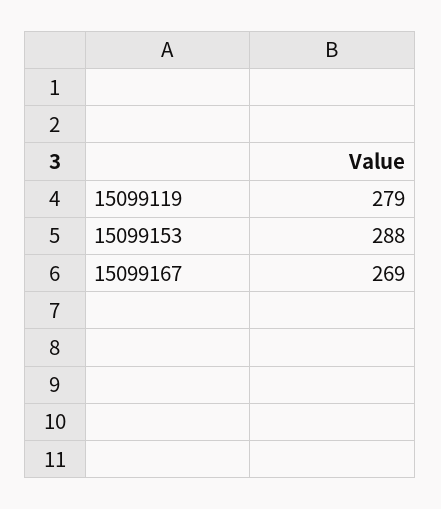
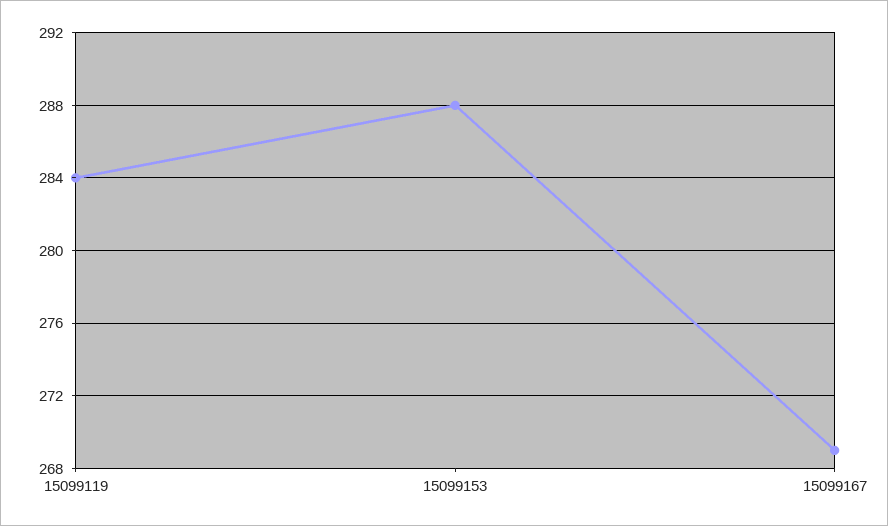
  {
-   "15099119": 279,
+   "15099119": 284,
    "15099153": 288,
    "15099167": 269
  }

